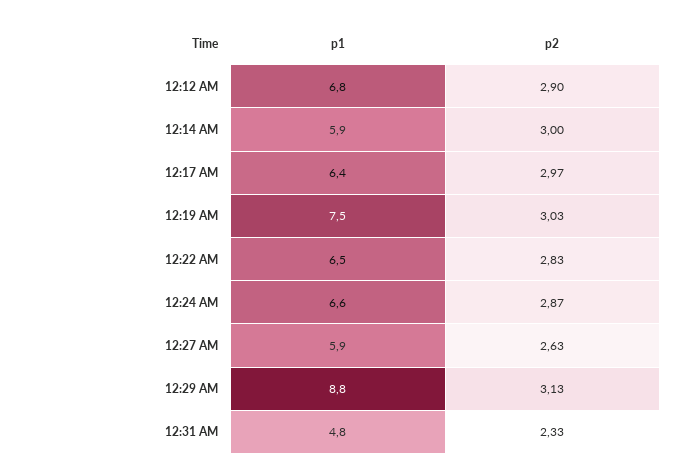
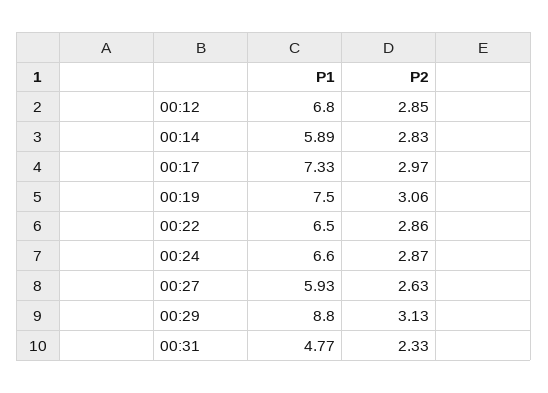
  {
    "p1": {
      "12:12 AM": 6.8,
      "12:14 AM": 5.89,
-     "12:17 AM": 6.4,
+     "12:17 AM": 7.33,
      "12:19 AM": 7.5,
      "12:22 AM": 6.5,
      "12:24 AM": 6.6,
      "12:27 AM": 5.93,
      "12:29 AM": 8.8,
      "12:31 AM": 4.77
    },
    "p2": {
-     "12:12 AM": 2.9,
+     "12:12 AM": 2.85,
-     "12:14 AM": 3,
+     "12:14 AM": 2.83,
      "12:17 AM": 2.97,
-     "12:19 AM": 3.03,
+     "12:19 AM": 3.06,
-     "12:22 AM": 2.83,
+     "12:22 AM": 2.86,
      "12:24 AM": 2.87,
      "12:27 AM": 2.63,
      "12:29 AM": 3.13,
      "12:31 AM": 2.33
    }
  }

